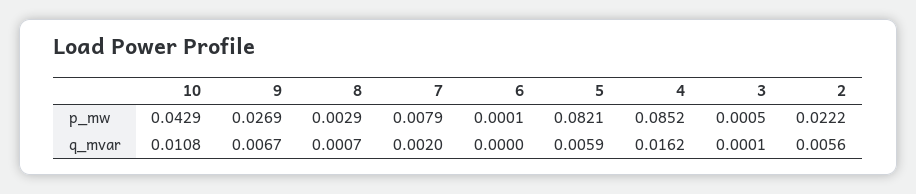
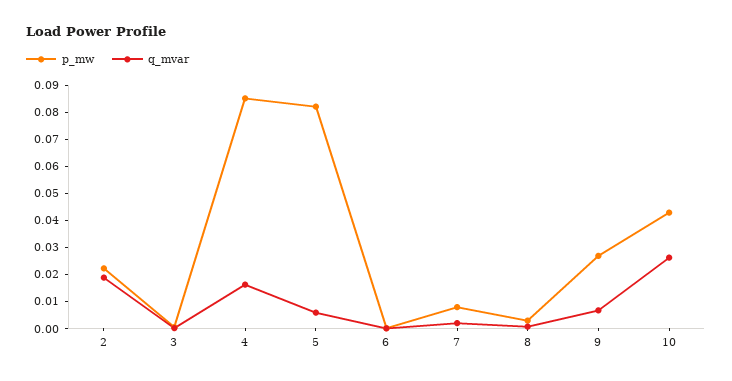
  {
    "p_mw": {
      "10": 0.0429,
      "9": 0.0269,
      "8": 0.0029,
      "7": 0.0079,
      "6": 0.0001,
      "5": 0.0821,
      "4": 0.0852,
      "3": 0.0005,
      "2": 0.0222
    },
    "q_mvar": {
-     "10": 0.0108,
+     "10": 0.025,
      "9": 0.0067,
      "8": 0.0007,
      "7": 0.002,
      "6": 0,
      "5": 0.0059,
      "4": 0.0162,
      "3": 0.0001,
-     "2": 0.0056
+     "2": 0.02
    }
  }

